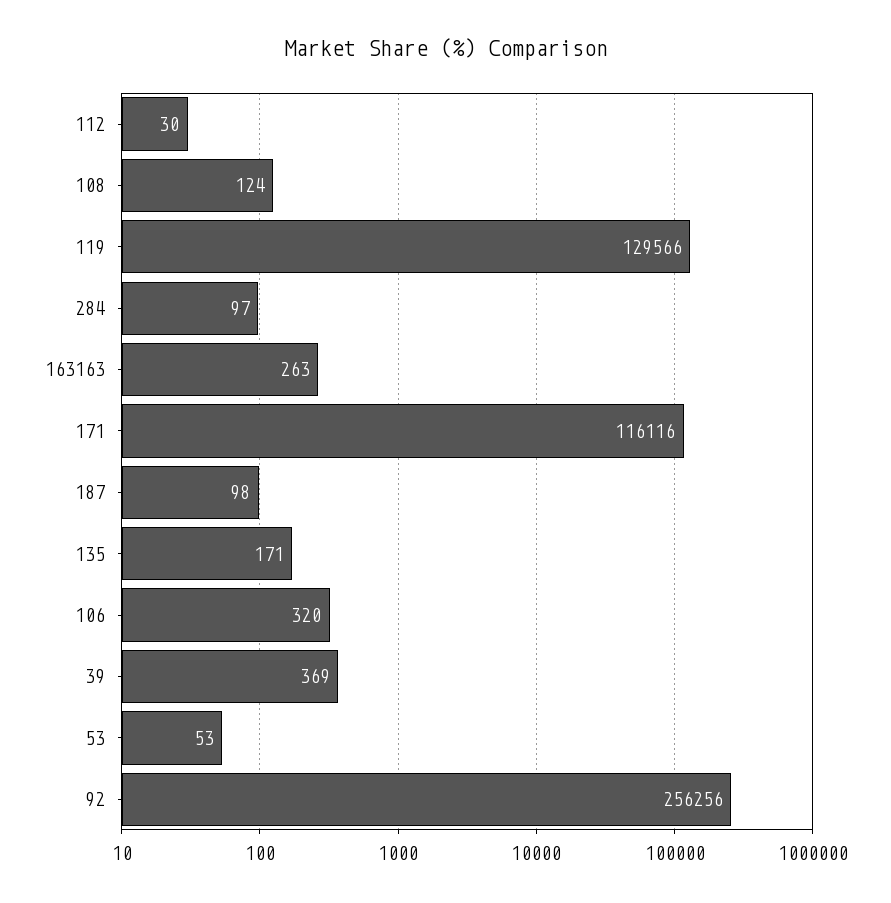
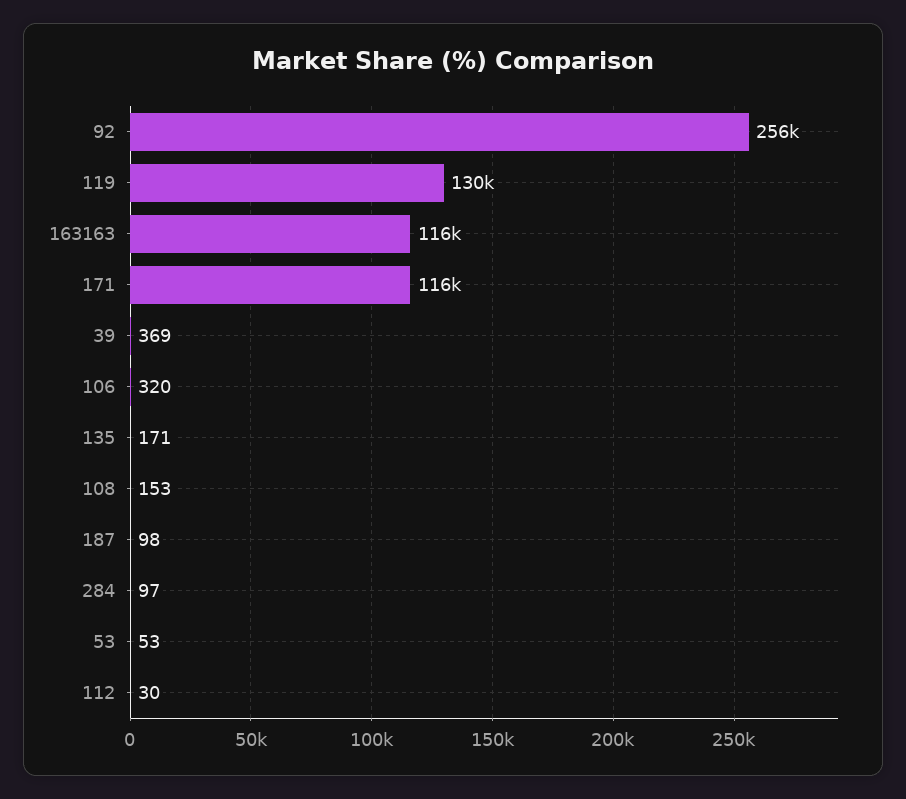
  {
    "112": 30,
-   "108": 124,
+   "108": 153,
    "119": 129566,
    "284": 97,
-   "163163": 263,
+   "163163": 116000,
    "171": 116116,
    "187": 98,
    "135": 171,
    "106": 320,
    "39": 369,
    "53": 53,
    "92": 256256
  }

